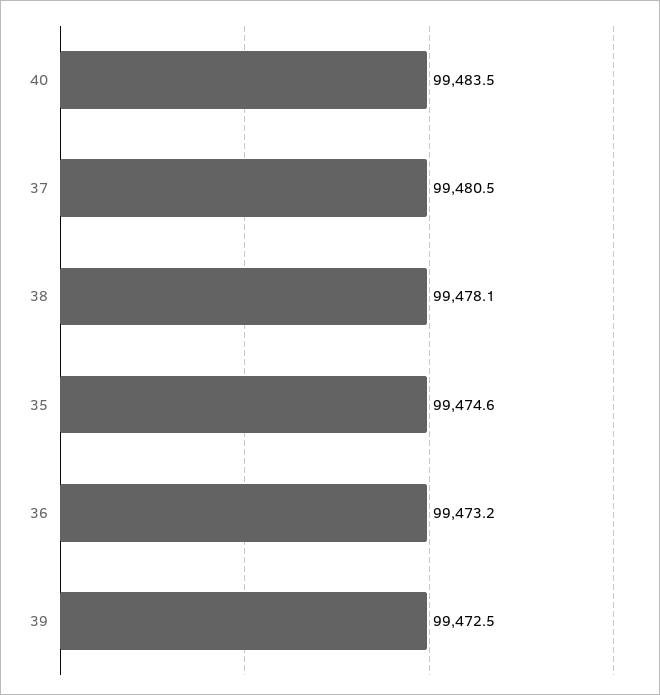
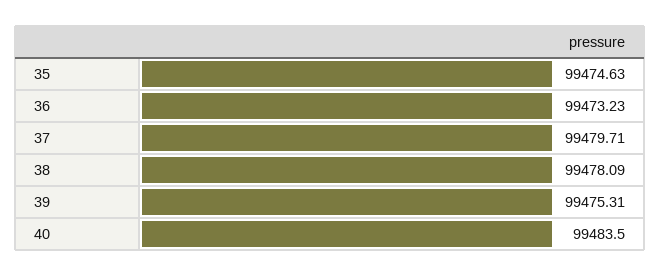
  {
    "40": 99483.5,
-   "37": 99480.5,
+   "37": 99479.71,
    "38": 99478.09,
    "35": 99474.63,
    "36": 99473.23,
-   "39": 99472.5
+   "39": 99475.31
  }

